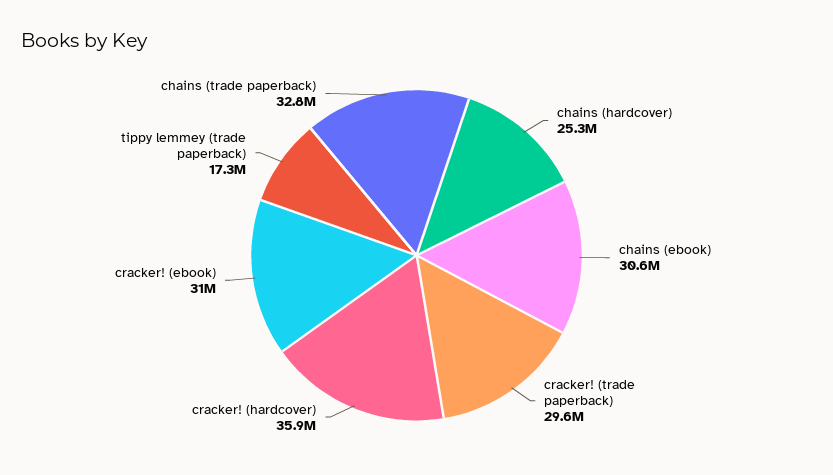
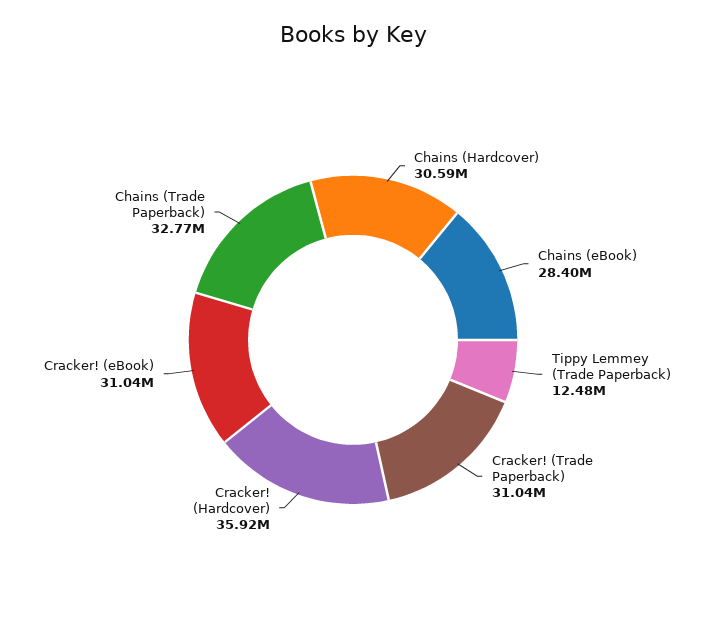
  {
-   "chains (hardcover)": 25300000,
+   "chains (hardcover)": 30590000,
-   "chains (ebook)": 30600000,
+   "chains (ebook)": 28400000,
-   "cracker! (trade paperback)": 29600000,
+   "cracker! (trade paperback)": 31040000,
    "cracker! (hardcover)": 35920000,
    "cracker! (ebook)": 31040000,
-   "tippy lemmey (trade paperback)": 17300000,
+   "tippy lemmey (trade paperback)": 12480000,
    "chains (trade paperback)": 32770000
  }

